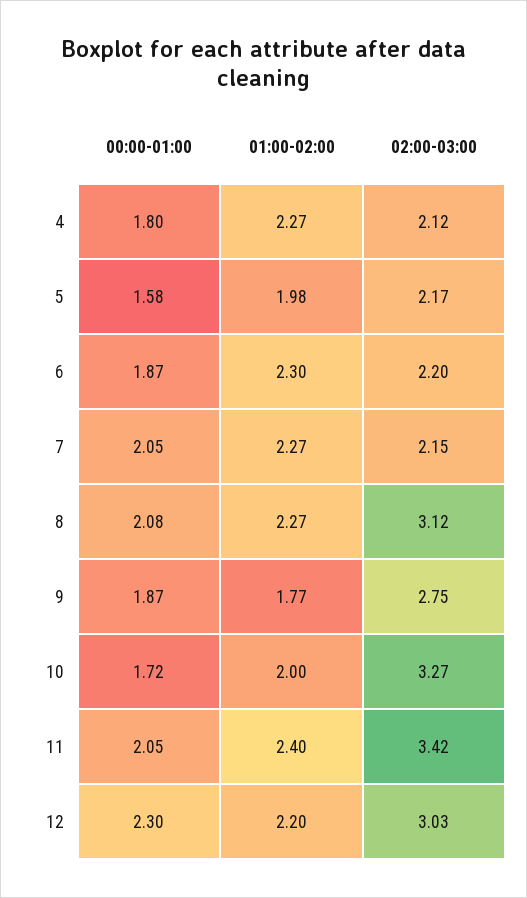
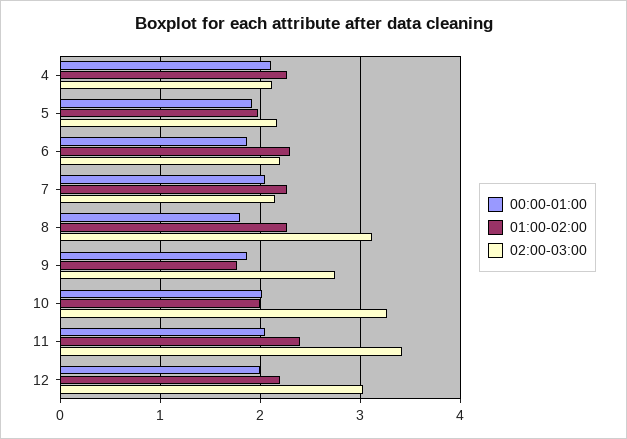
  {
    "00:00-01:00": {
-     "4": 1.8,
+     "4": 2.1,
-     "5": 1.58,
+     "5": 1.9,
      "6": 1.87,
      "7": 2.05,
-     "8": 2.08,
+     "8": 1.8,
      "9": 1.87,
-     "10": 1.72,
+     "10": 2,
      "11": 2.05,
-     "12": 2.3
+     "12": 2
    },
    "01:00-02:00": {
      "4": 2.27,
      "5": 1.98,
      "6": 2.3,
      "7": 2.27,
      "8": 2.27,
      "9": 1.77,
      "10": 2,
      "11": 2.4,
      "12": 2.2
    },
    "02:00-03:00": {
      "4": 2.12,
      "5": 2.17,
      "6": 2.2,
      "7": 2.15,
      "8": 3.12,
      "9": 2.75,
      "10": 3.27,
      "11": 3.42,
      "12": 3.03
    }
  }

